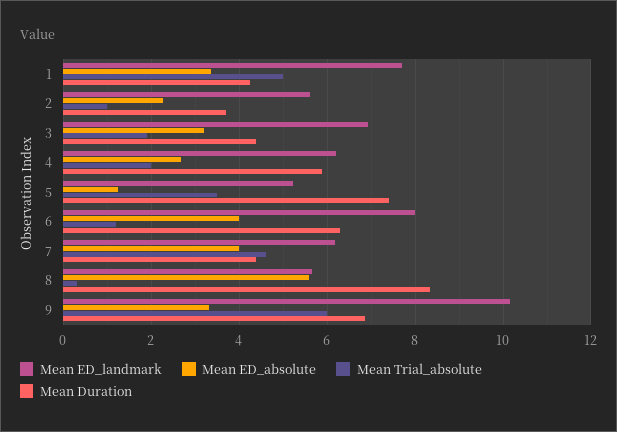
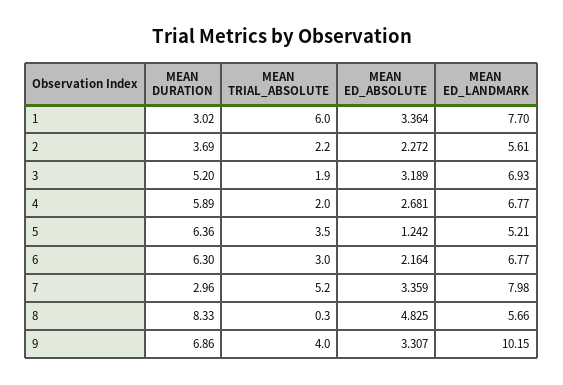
  {
    "Mean ED_landmark": {
      "1": 7.7,
      "2": 5.61,
      "3": 6.93,
-     "4": 6.2,
+     "4": 6.77,
      "5": 5.21,
-     "6": 8,
+     "6": 6.77,
-     "7": 6.2,
+     "7": 7.98,
      "8": 5.66,
      "9": 10.15
    },
    "Mean ED_absolute": {
      "1": 3.364,
      "2": 2.272,
      "3": 3.189,
      "4": 2.681,
      "5": 1.242,
-     "6": 4,
+     "6": 2.164,
-     "7": 4,
+     "7": 3.359,
-     "8": 5.6,
+     "8": 4.825,
      "9": 3.307
    },
    "Mean Trial_absolute": {
-     "1": 5,
+     "1": 6,
-     "2": 1,
+     "2": 2.2,
      "3": 1.9,
      "4": 2,
      "5": 3.5,
-     "6": 1.2,
+     "6": 3,
-     "7": 4.6,
+     "7": 5.2,
      "8": 0.3,
-     "9": 6
+     "9": 4
    },
    "Mean Duration": {
-     "1": 4.2,
+     "1": 3.02,
      "2": 3.69,
-     "3": 4.4,
+     "3": 5.2,
      "4": 5.89,
-     "5": 7.4,
+     "5": 6.36,
      "6": 6.3,
-     "7": 4.4,
+     "7": 2.96,
      "8": 8.33,
      "9": 6.86
    }
  }

